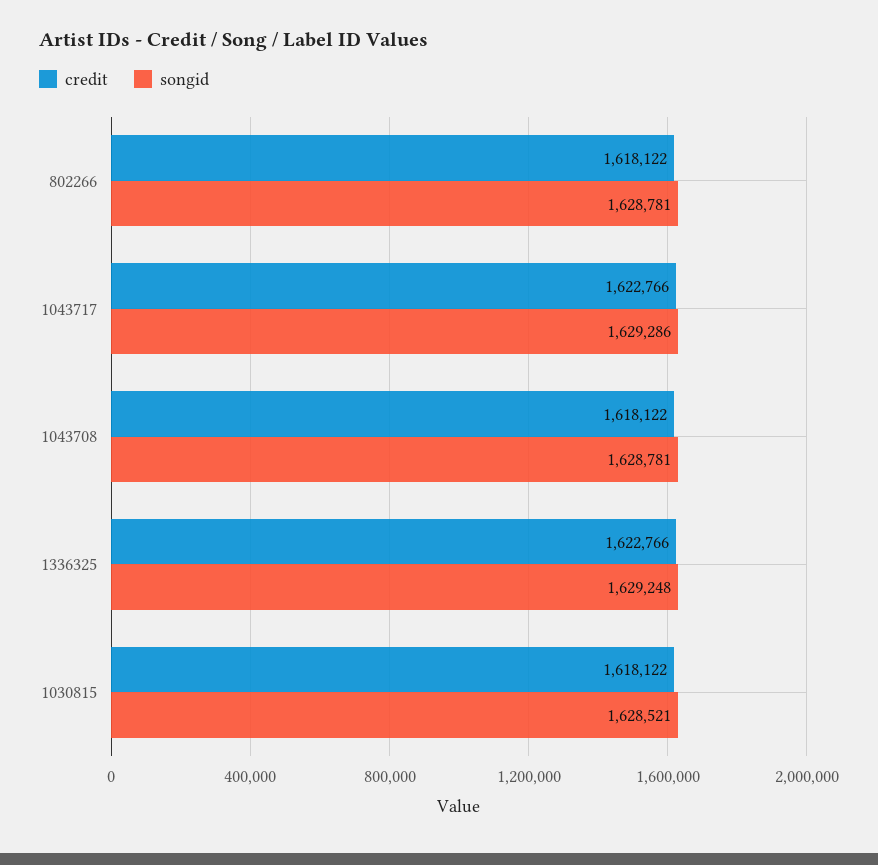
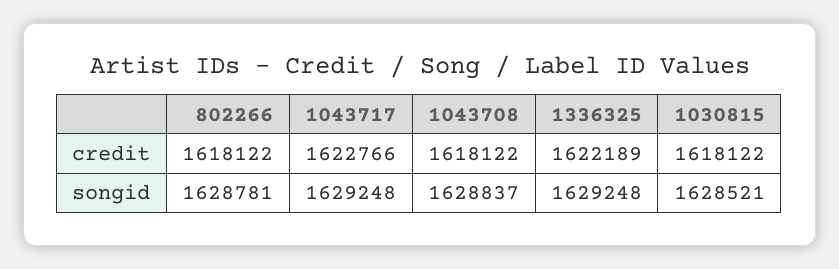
  {
    "credit": {
      "802266": 1618122,
      "1043717": 1622766,
      "1043708": 1618122,
-     "1336325": 1622766,
+     "1336325": 1622189,
      "1030815": 1618122
    },
    "songid": {
      "802266": 1628781,
-     "1043717": 1629286,
+     "1043717": 1629248,
-     "1043708": 1628781,
+     "1043708": 1628837,
      "1336325": 1629248,
      "1030815": 1628521
    }
  }

